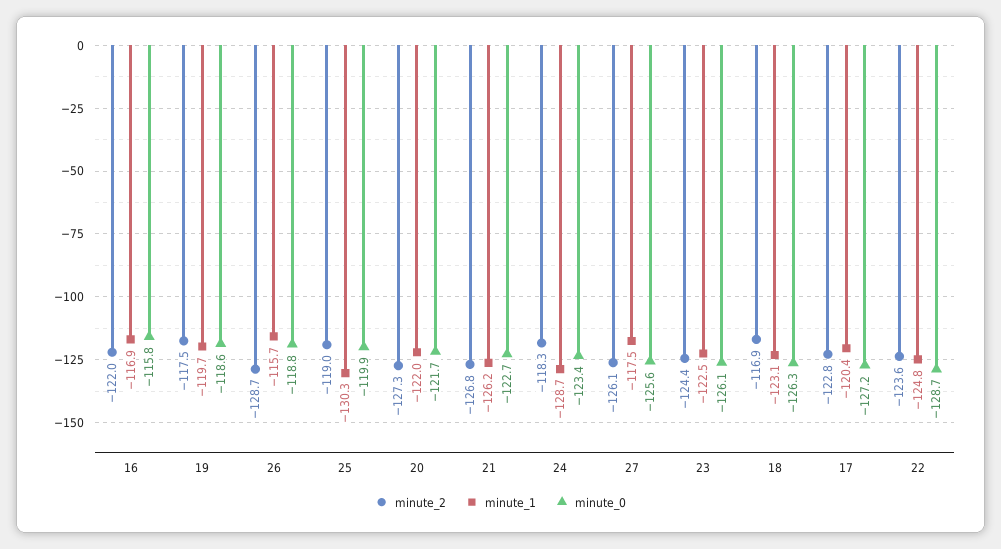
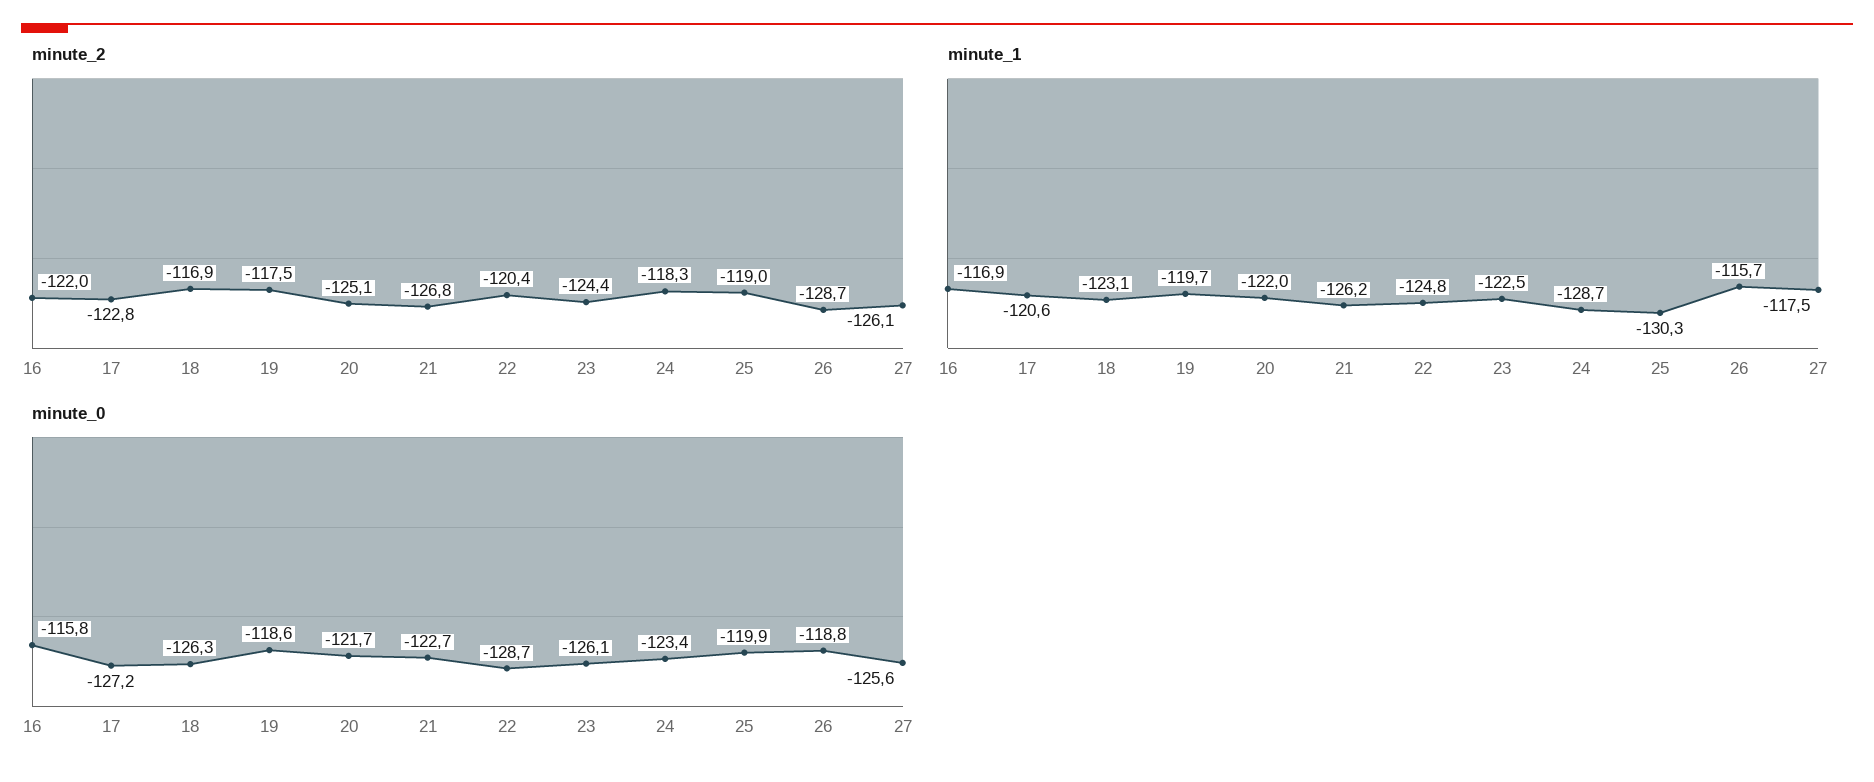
  {
    "minute_2": {
      "16": -122,
      "19": -117.5,
      "26": -128.7,
      "25": -119,
-     "20": -127.3,
+     "20": -125.1,
      "21": -126.8,
      "24": -118.3,
      "27": -126.1,
      "23": -124.4,
      "18": -116.9,
      "17": -122.8,
-     "22": -123.6
+     "22": -120.4
    },
    "minute_1": {
      "16": -116.9,
      "19": -119.7,
      "26": -115.7,
      "25": -130.3,
      "20": -122,
      "21": -126.2,
      "24": -128.7,
      "27": -117.5,
      "23": -122.5,
      "18": -123.1,
-     "17": -120.4,
+     "17": -120.6,
      "22": -124.8
    },
    "minute_0": {
      "16": -115.8,
      "19": -118.6,
      "26": -118.8,
      "25": -119.9,
      "20": -121.7,
      "21": -122.7,
      "24": -123.4,
      "27": -125.6,
      "23": -126.1,
      "18": -126.3,
      "17": -127.2,
      "22": -128.7
    }
  }

